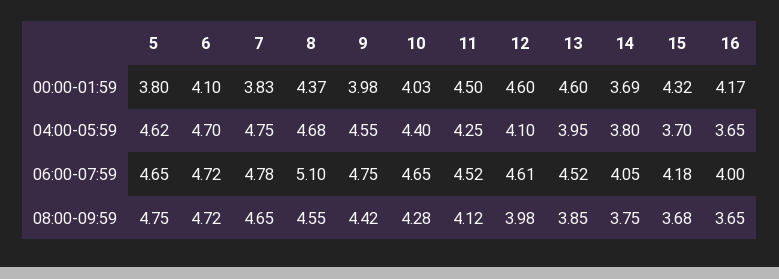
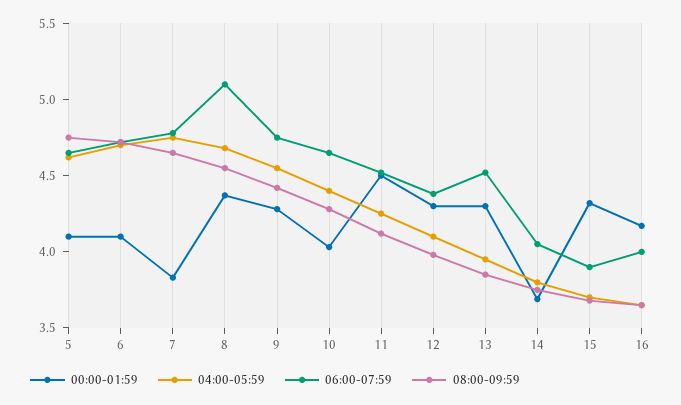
  {
    "00:00-01:59": {
-     "5": 3.8,
+     "5": 4.1,
      "6": 4.1,
      "7": 3.83,
      "8": 4.37,
-     "9": 3.98,
+     "9": 4.3,
      "10": 4.03,
      "11": 4.5,
-     "12": 4.6,
+     "12": 4.3,
-     "13": 4.6,
+     "13": 4.3,
      "14": 3.69,
      "15": 4.32,
      "16": 4.17
    },
    "04:00-05:59": {
      "5": 4.62,
      "6": 4.7,
      "7": 4.75,
      "8": 4.68,
      "9": 4.55,
      "10": 4.4,
      "11": 4.25,
      "12": 4.1,
      "13": 3.95,
      "14": 3.8,
      "15": 3.7,
      "16": 3.65
    },
    "06:00-07:59": {
      "5": 4.65,
      "6": 4.72,
      "7": 4.78,
      "8": 5.1,
      "9": 4.75,
      "10": 4.65,
      "11": 4.52,
-     "12": 4.61,
+     "12": 4.4,
      "13": 4.52,
      "14": 4.05,
-     "15": 4.18,
+     "15": 3.9,
      "16": 4
    },
    "08:00-09:59": {
      "5": 4.75,
      "6": 4.72,
      "7": 4.65,
      "8": 4.55,
      "9": 4.42,
      "10": 4.28,
      "11": 4.12,
      "12": 3.98,
      "13": 3.85,
      "14": 3.75,
      "15": 3.68,
      "16": 3.65
    }
  }

